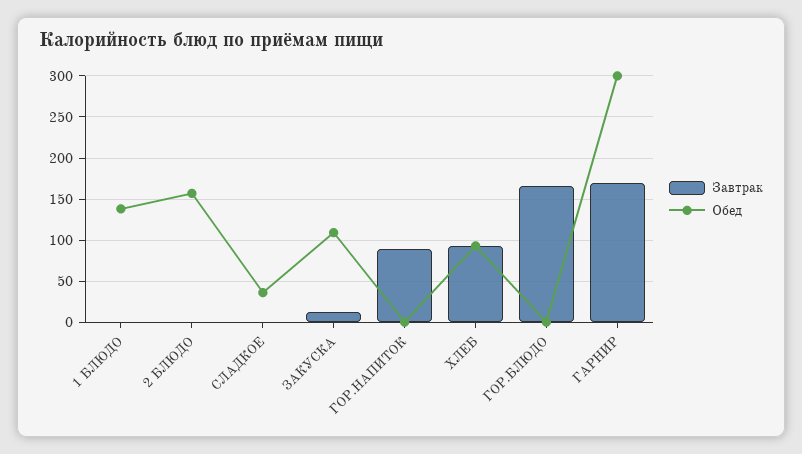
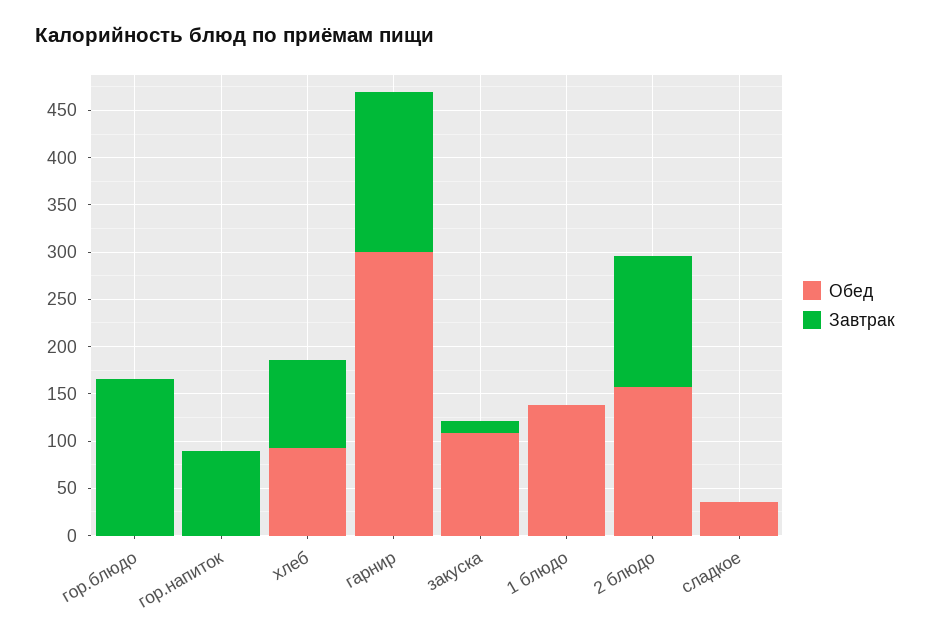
  {
    "Завтрак": {
      "1 БЛЮДО": 0,
-     "2 БЛЮДО": 0,
+     "2 БЛЮДО": 140,
      "СЛАДКОЕ": 0,
      "ЗАКУСКА": 10,
      "ГОР.НАПИТОК": 90,
      "ХЛЕБ": 90,
      "ГОР.БЛЮДО": 170,
      "ГАРНИР": 170
    },
    "Обед": {
      "1 БЛЮДО": 140,
      "2 БЛЮДО": 160,
      "СЛАДКОЕ": 40,
      "ЗАКУСКА": 110,
      "ГОР.НАПИТОК": 0,
      "ХЛЕБ": 90,
      "ГОР.БЛЮДО": 0,
      "ГАРНИР": 300
    }
  }

